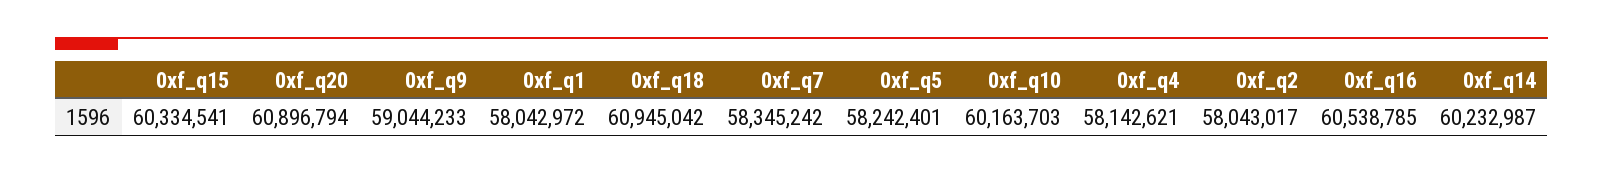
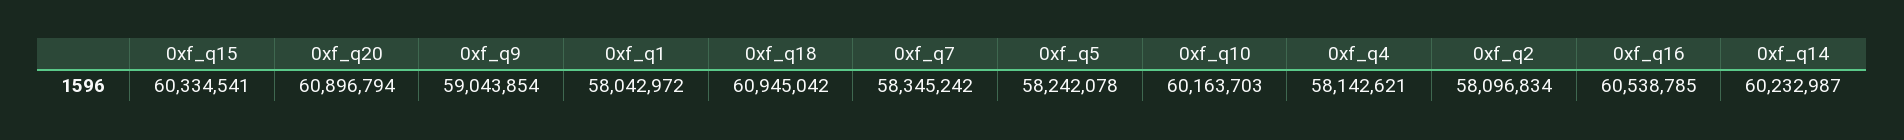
  {
    "0xf_q15": 60334541,
    "0xf_q20": 60896794,
-   "0xf_q9": 59044233,
+   "0xf_q9": 59043854,
    "0xf_q1": 58042972,
    "0xf_q18": 60945042,
    "0xf_q7": 58345242,
-   "0xf_q5": 58242401,
+   "0xf_q5": 58242078,
    "0xf_q10": 60163703,
    "0xf_q4": 58142621,
-   "0xf_q2": 58043017,
+   "0xf_q2": 58096834,
    "0xf_q16": 60538785,
    "0xf_q14": 60232987
  }

